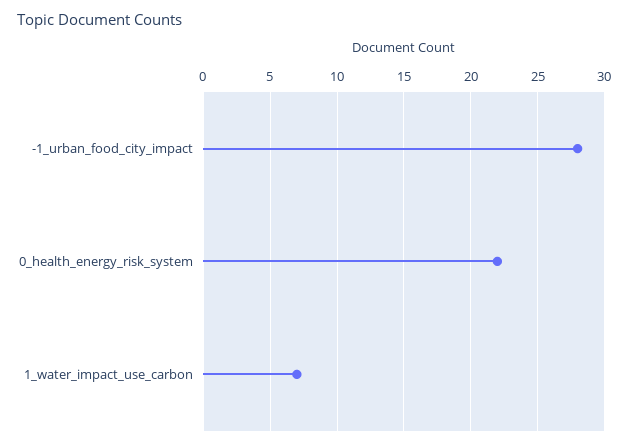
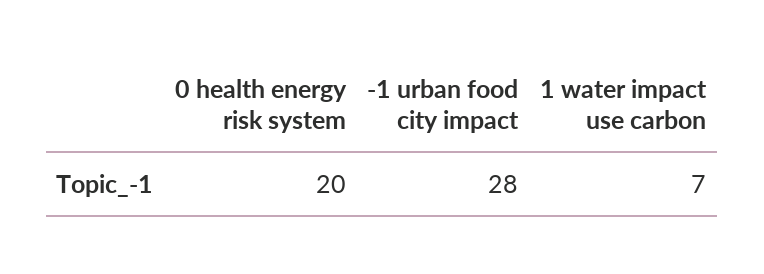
  {
    "-1_urban_food_city_impact": 28,
-   "0_health_energy_risk_system": 22,
+   "0_health_energy_risk_system": 20,
    "1_water_impact_use_carbon": 7
  }

